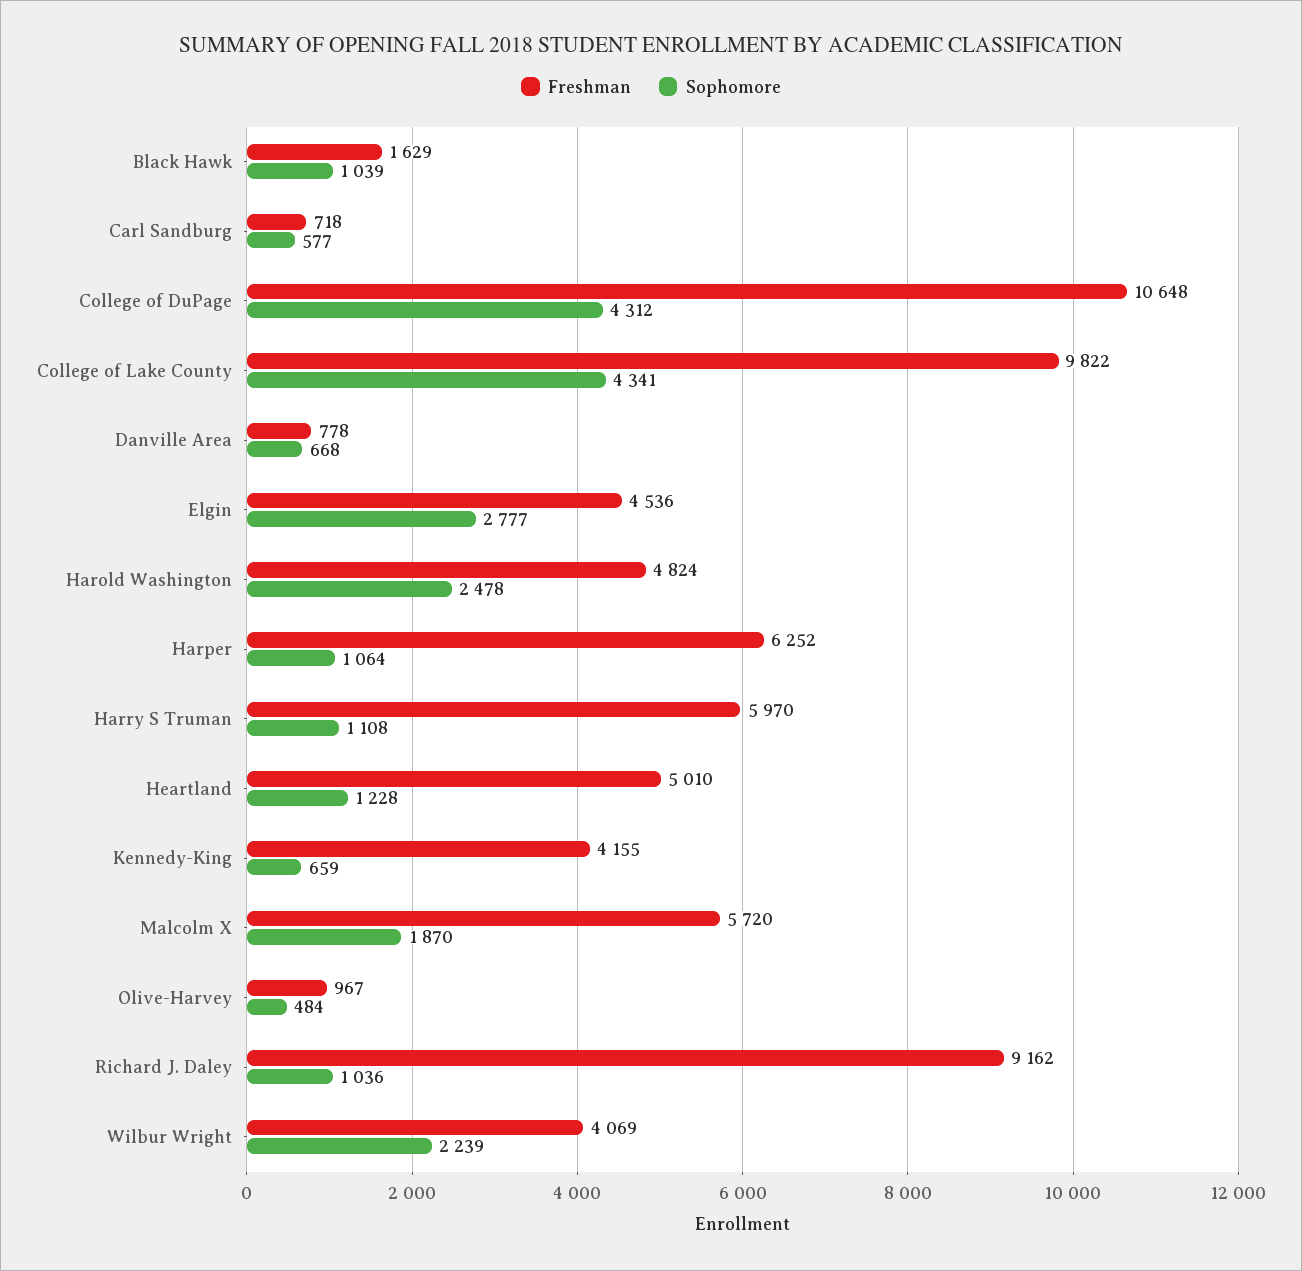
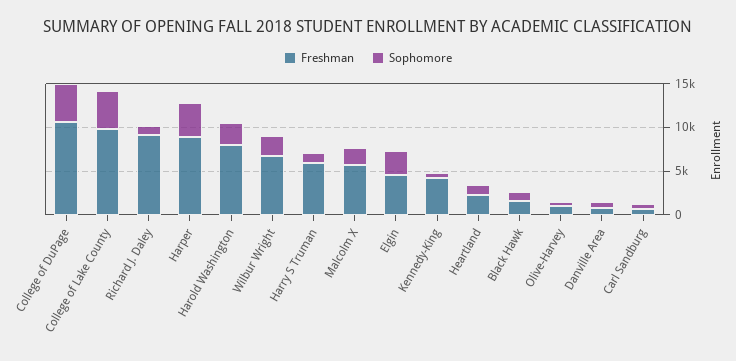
  {
    "Freshman": {
      "Black Hawk": 1629,
      "Carl Sandburg": 718,
      "College of DuPage": 10648,
      "College of Lake County": 9822,
      "Danville Area": 778,
      "Elgin": 4536,
-     "Harold Washington": 4824,
+     "Harold Washington": 8000,
-     "Harper": 6252,
+     "Harper": 9000,
      "Harry S Truman": 5970,
-     "Heartland": 5010,
+     "Heartland": 2000,
      "Kennedy-King": 4155,
      "Malcolm X": 5720,
      "Olive-Harvey": 967,
      "Richard J. Daley": 9162,
-     "Wilbur Wright": 4069
+     "Wilbur Wright": 7000
    },
    "Sophomore": {
      "Black Hawk": 1039,
      "Carl Sandburg": 577,
      "College of DuPage": 4312,
      "College of Lake County": 4341,
      "Danville Area": 668,
      "Elgin": 2777,
      "Harold Washington": 2478,
-     "Harper": 1064,
+     "Harper": 4000,
      "Harry S Truman": 1108,
      "Heartland": 1228,
      "Kennedy-King": 659,
      "Malcolm X": 1870,
      "Olive-Harvey": 484,
      "Richard J. Daley": 1036,
      "Wilbur Wright": 2239
    }
  }

